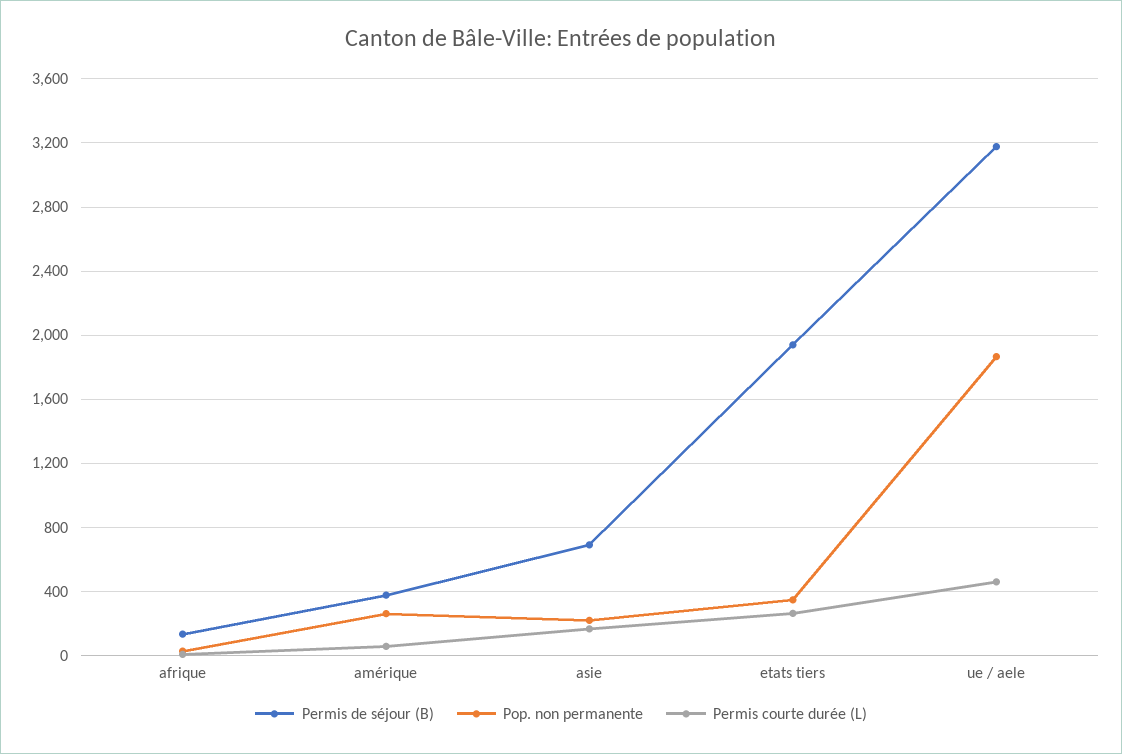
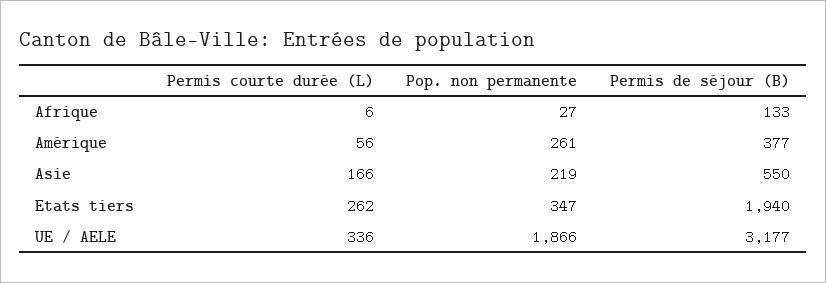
  {
    "Permis de séjour (B)": {
      "afrique": 133,
      "amérique": 377,
-     "asie": 700,
+     "asie": 550,
      "etats tiers": 1940,
      "ue / aele": 3177
    },
    "Pop. non permanente": {
      "afrique": 27,
      "amérique": 261,
      "asie": 219,
      "etats tiers": 347,
      "ue / aele": 1866
    },
    "Permis courte durée (L)": {
      "afrique": 6,
      "amérique": 56,
      "asie": 166,
      "etats tiers": 262,
-     "ue / aele": 450
+     "ue / aele": 336
    }
  }

